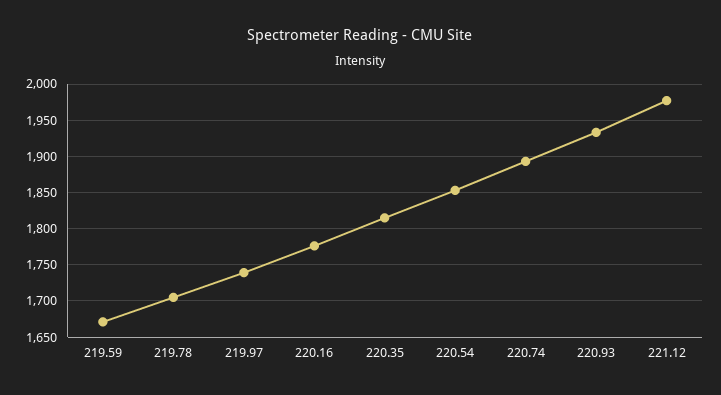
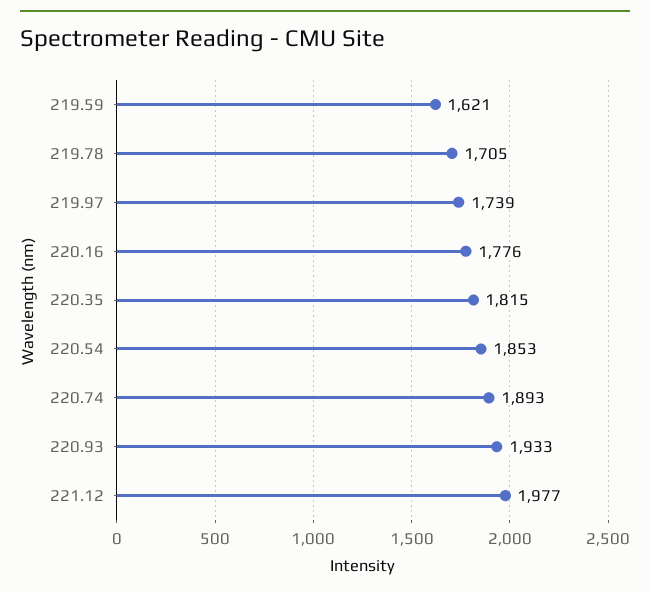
  {
-   "219.59": 1670,
+   "219.59": 1621,
    "219.78": 1705,
    "219.97": 1739,
    "220.16": 1776,
    "220.35": 1815,
    "220.54": 1853,
    "220.74": 1893,
    "220.93": 1933,
    "221.12": 1977
  }

